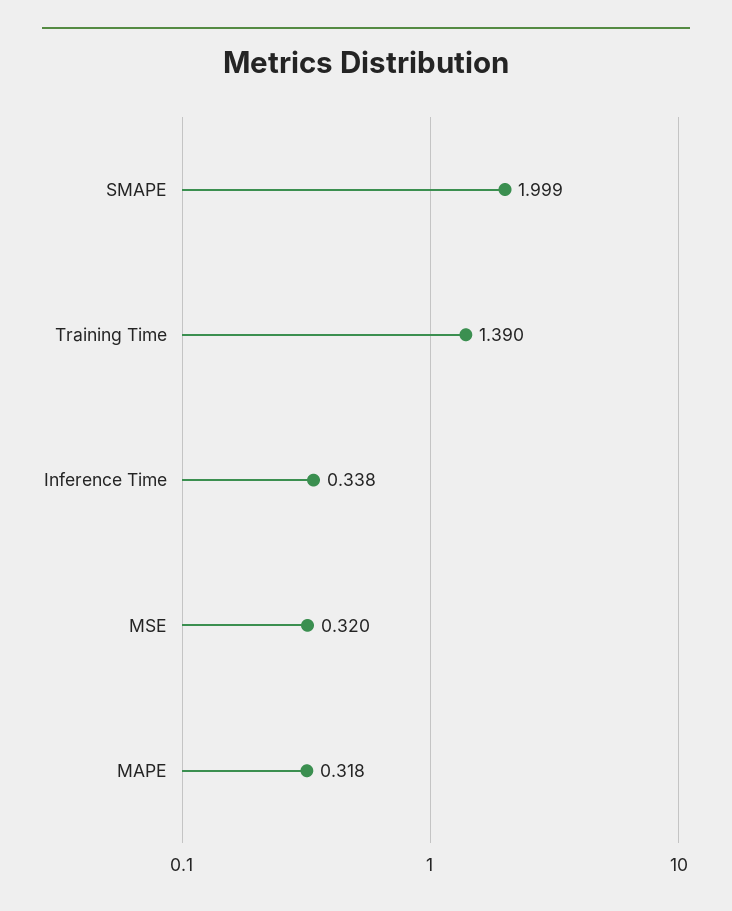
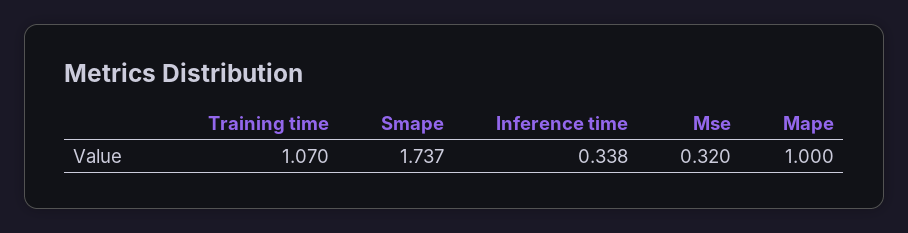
  {
-   "SMAPE": 1.999,
+   "SMAPE": 1.737,
-   "Training Time": 1.39,
+   "Training Time": 1.07,
    "Inference Time": 0.338,
    "MSE": 0.32,
-   "MAPE": 0.318
+   "MAPE": 1
  }

